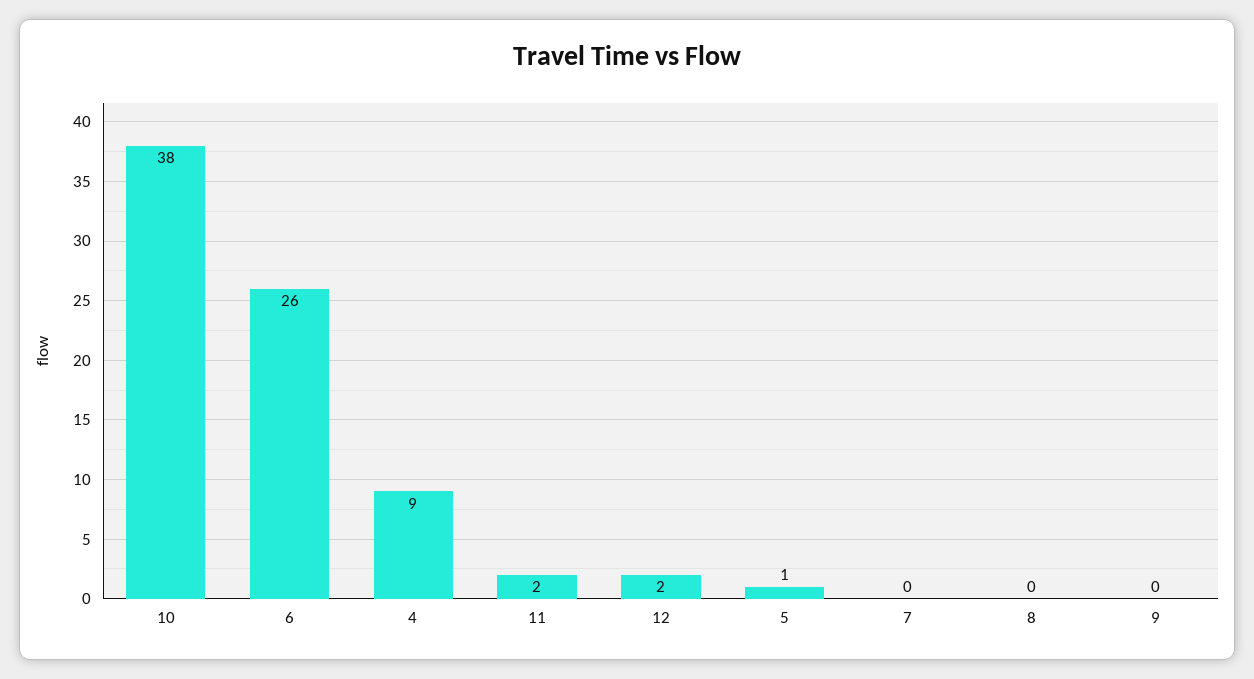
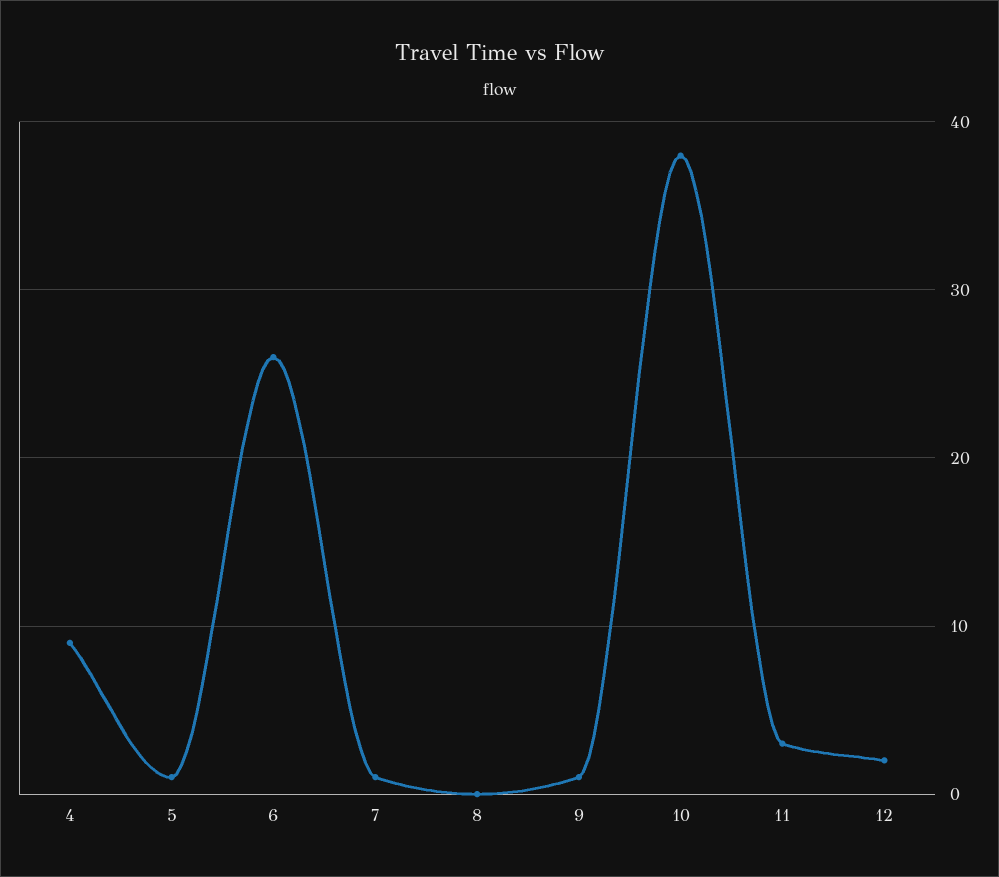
  {
    "10": 38,
    "6": 26,
    "4": 9,
-   "11": 2,
+   "11": 3,
    "12": 2,
    "5": 1,
-   "7": 0,
+   "7": 1,
    "8": 0,
-   "9": 0
+   "9": 1
  }

